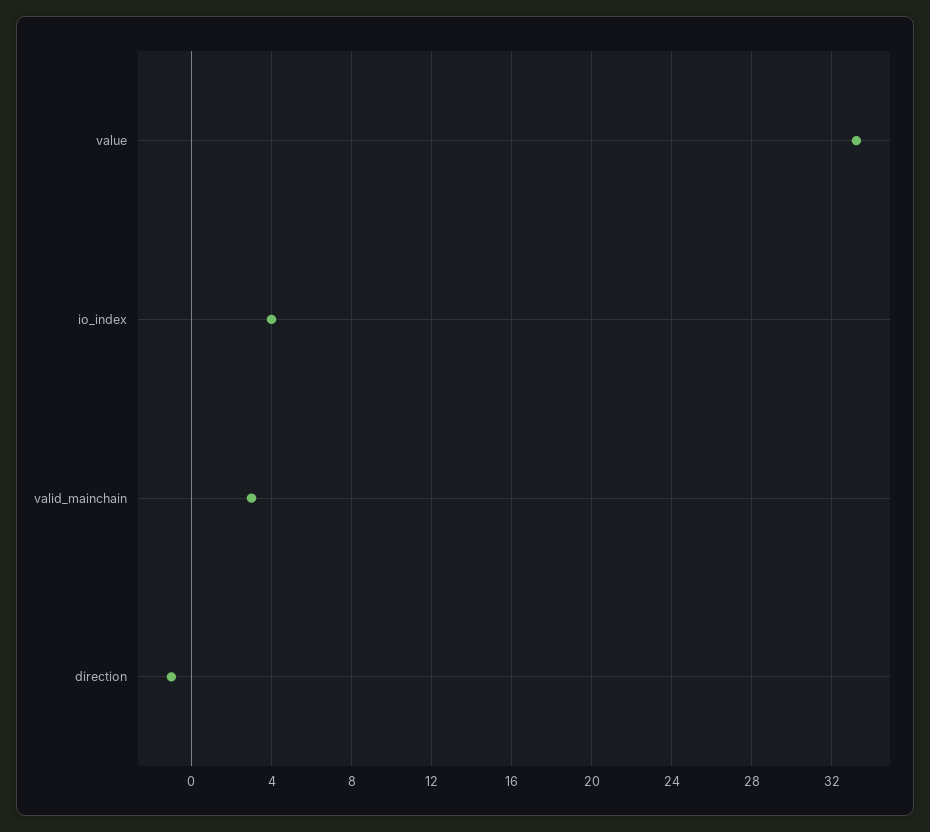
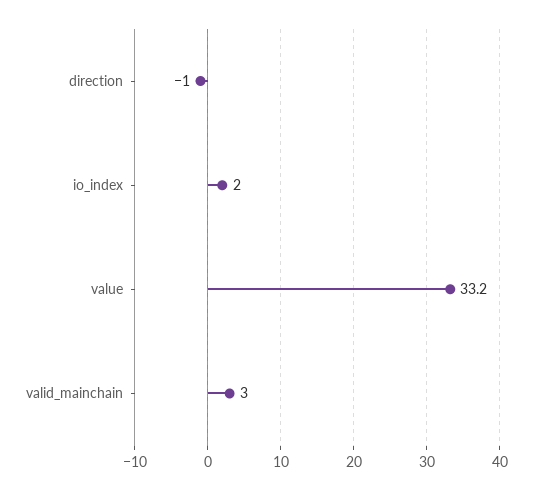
  {
    "value": 33.2,
-   "io_index": 4,
+   "io_index": 2,
    "valid_mainchain": 3,
    "direction": -1
  }

